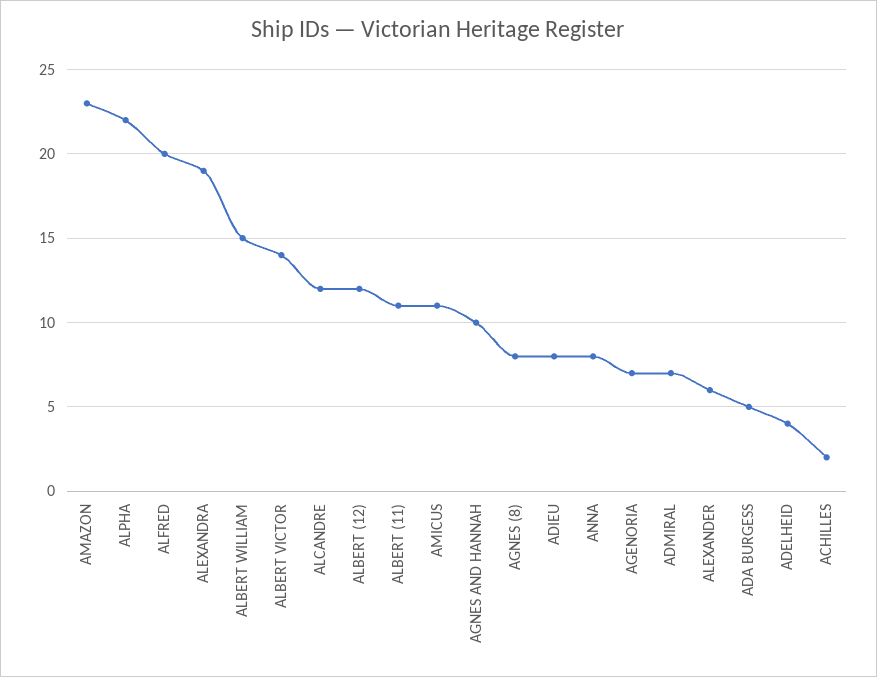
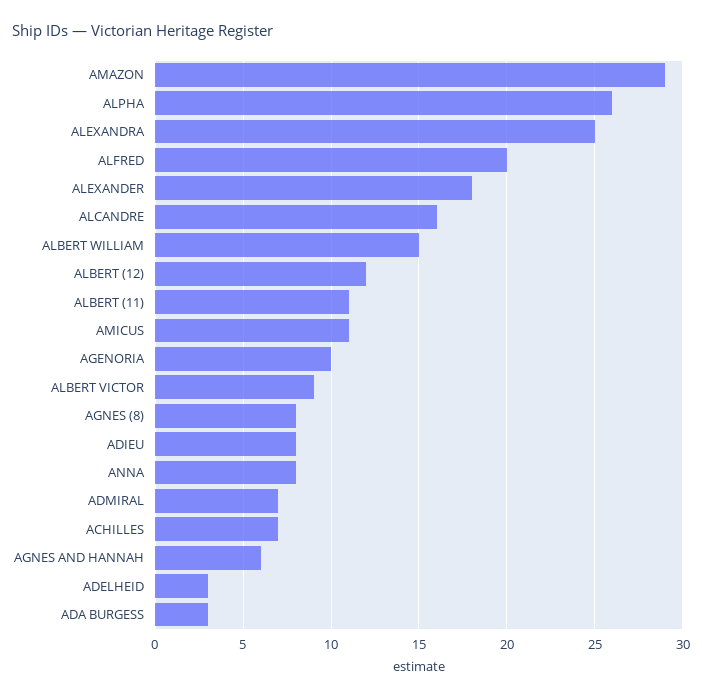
  {
-   "AMAZON": 23,
+   "AMAZON": 29,
-   "ALPHA": 22,
+   "ALPHA": 26,
    "ALFRED": 20,
-   "ALEXANDRA": 19,
+   "ALEXANDRA": 25,
    "ALBERT WILLIAM": 15,
-   "ALBERT VICTOR": 14,
+   "ALBERT VICTOR": 9,
-   "ALCANDRE": 12,
+   "ALCANDRE": 16,
    "ALBERT (12)": 12,
    "ALBERT (11)": 11,
    "AMICUS": 11,
-   "AGNES AND HANNAH": 10,
+   "AGNES AND HANNAH": 6,
    "AGNES (8)": 8,
    "ADIEU": 8,
    "ANNA": 8,
-   "AGENORIA": 7,
+   "AGENORIA": 10,
    "ADMIRAL": 7,
-   "ALEXANDER": 6,
+   "ALEXANDER": 18,
-   "ADA BURGESS": 5,
+   "ADA BURGESS": 3,
-   "ADELHEID": 4,
+   "ADELHEID": 3,
-   "ACHILLES": 2
+   "ACHILLES": 7
  }

